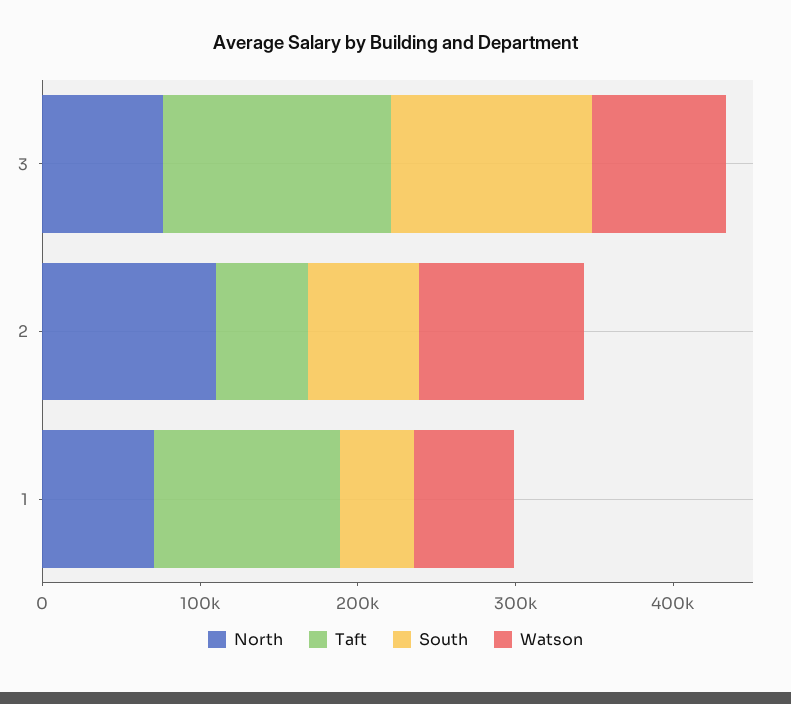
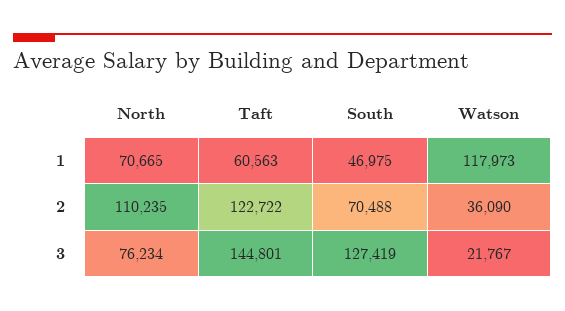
  {
    "North": {
      "3": 76234,
      "2": 110235,
      "1": 70665
    },
    "Taft": {
      "3": 144801,
-     "2": 60000,
+     "2": 122722,
-     "1": 120000
+     "1": 60563
    },
    "South": {
      "3": 127419,
      "2": 70488,
      "1": 46975
    },
    "Watson": {
-     "3": 80000,
+     "3": 21767,
-     "2": 100000,
+     "2": 36090,
-     "1": 60000
+     "1": 117973
    }
  }

